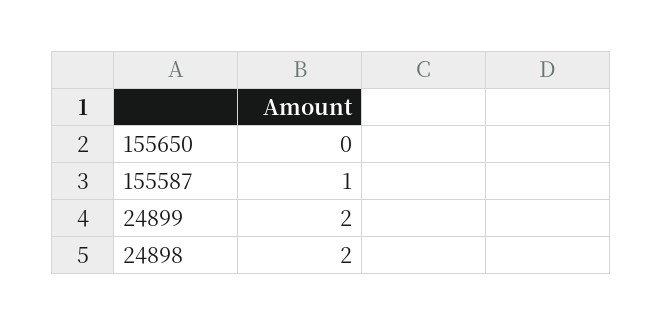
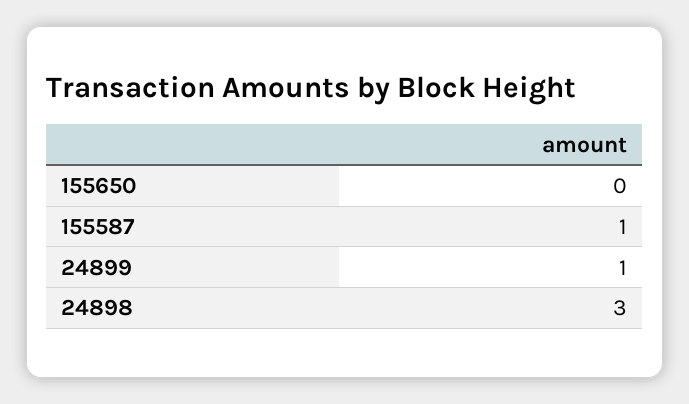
  {
    "155650": 0,
    "155587": 1,
-   "24899": 2,
+   "24899": 1,
-   "24898": 2
+   "24898": 3
  }

